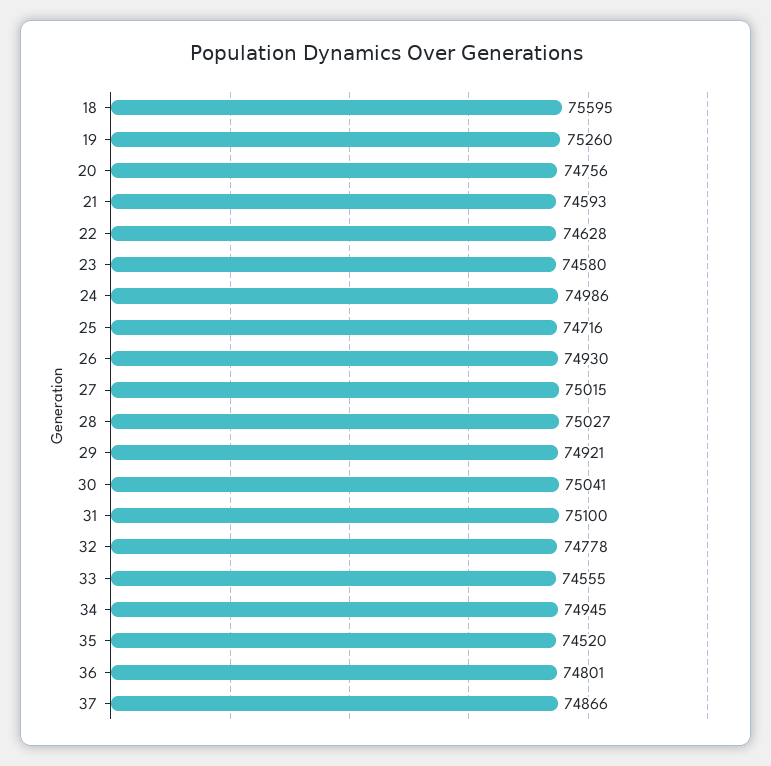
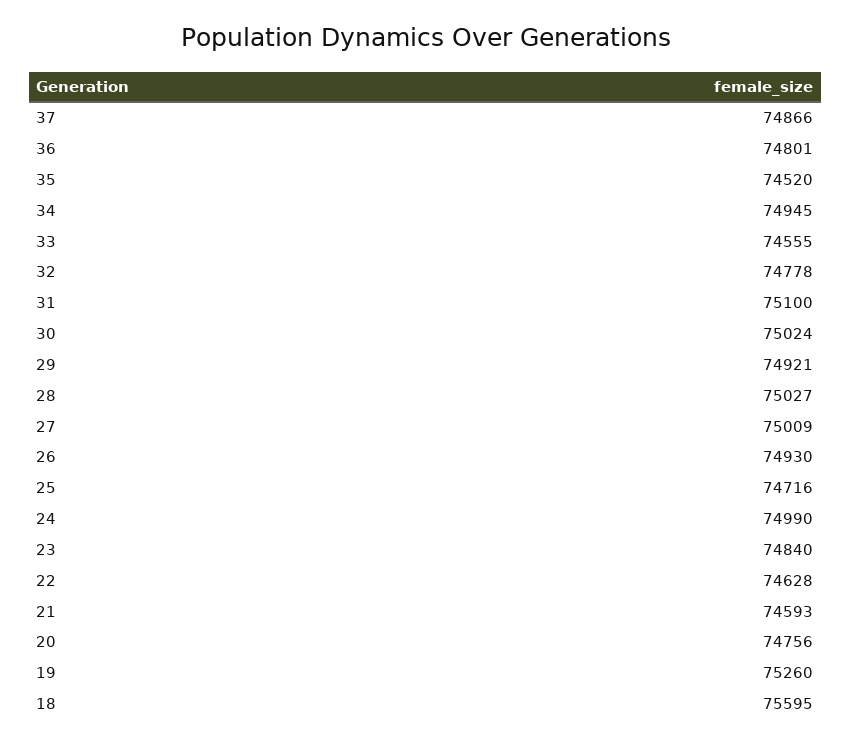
  {
    "18": 75595,
    "19": 75260,
    "20": 74756,
    "21": 74593,
    "22": 74628,
-   "23": 74580,
+   "23": 74840,
-   "24": 74986,
+   "24": 74990,
    "25": 74716,
    "26": 74930,
-   "27": 75015,
+   "27": 75009,
    "28": 75027,
    "29": 74921,
-   "30": 75041,
+   "30": 75024,
    "31": 75100,
    "32": 74778,
    "33": 74555,
    "34": 74945,
    "35": 74520,
    "36": 74801,
    "37": 74866
  }

